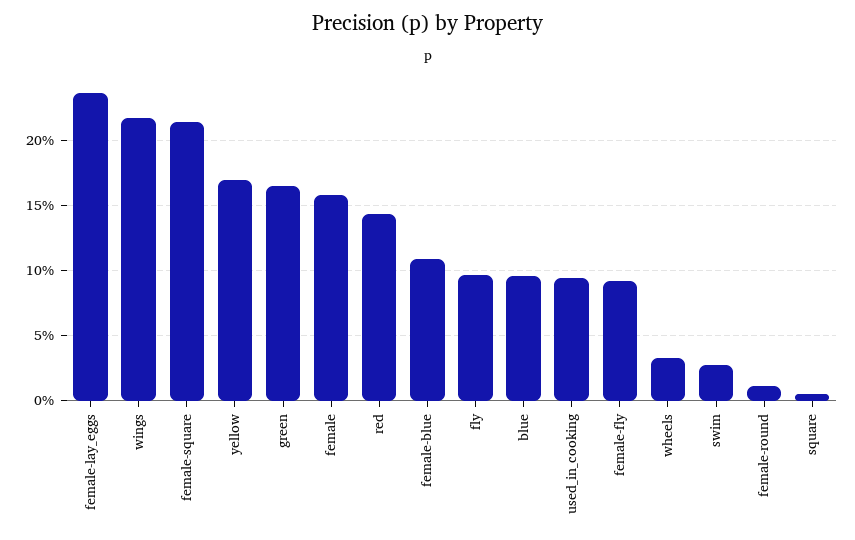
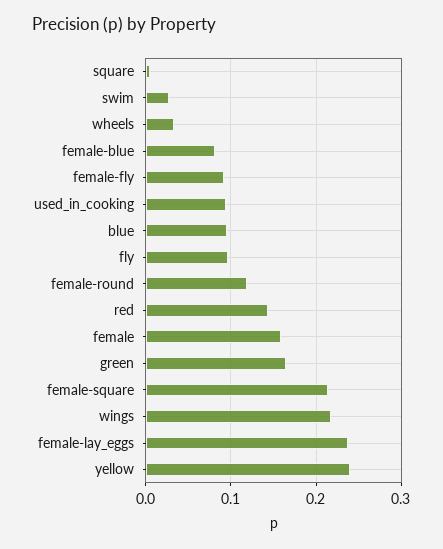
  {
    "female-lay_eggs": 0.235,
    "wings": 0.215,
    "female-square": 0.215,
-   "yellow": 0.17,
+   "yellow": 0.24,
    "green": 0.165,
    "female": 0.16,
    "red": 0.145,
-   "female-blue": 0.11,
+   "female-blue": 0.08,
    "fly": 0.095,
    "blue": 0.095,
    "used_in_cooking": 0.095,
    "female-fly": 0.09,
    "wheels": 0.035,
    "swim": 0.025,
-   "female-round": 0.01,
+   "female-round": 0.12,
    "square": 0.005
  }

